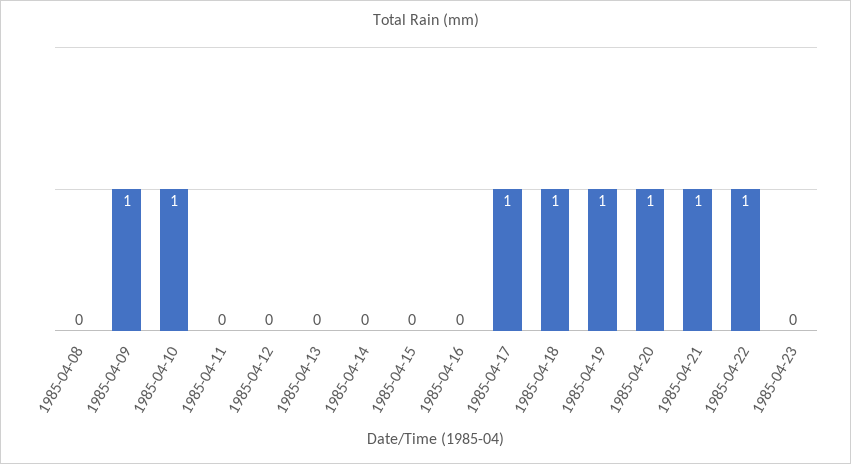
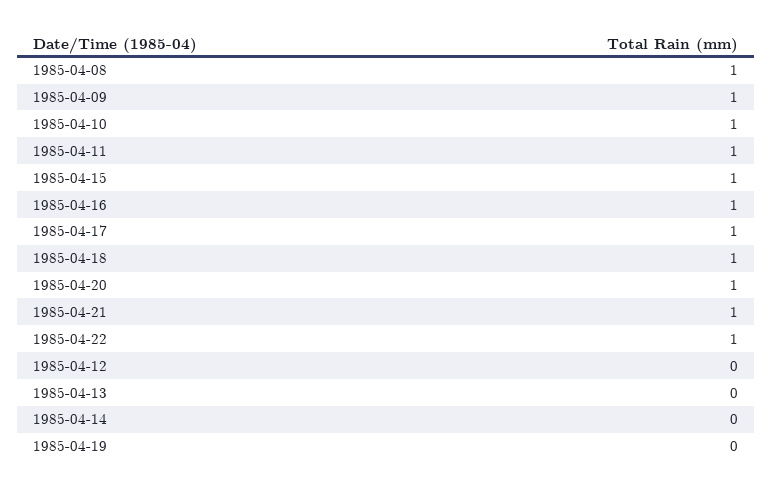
  {
-   "1985-04-08": 0,
+   "1985-04-08": 1,
    "1985-04-09": 1,
    "1985-04-10": 1,
-   "1985-04-11": 0,
+   "1985-04-11": 1,
    "1985-04-12": 0,
    "1985-04-13": 0,
    "1985-04-14": 0,
-   "1985-04-15": 0,
+   "1985-04-15": 1,
-   "1985-04-16": 0,
+   "1985-04-16": 1,
    "1985-04-17": 1,
    "1985-04-18": 1,
-   "1985-04-19": 1,
+   "1985-04-19": 0,
    "1985-04-20": 1,
    "1985-04-21": 1,
-   "1985-04-22": 1,
+   "1985-04-22": 1
-   "1985-04-23": 0
  }

